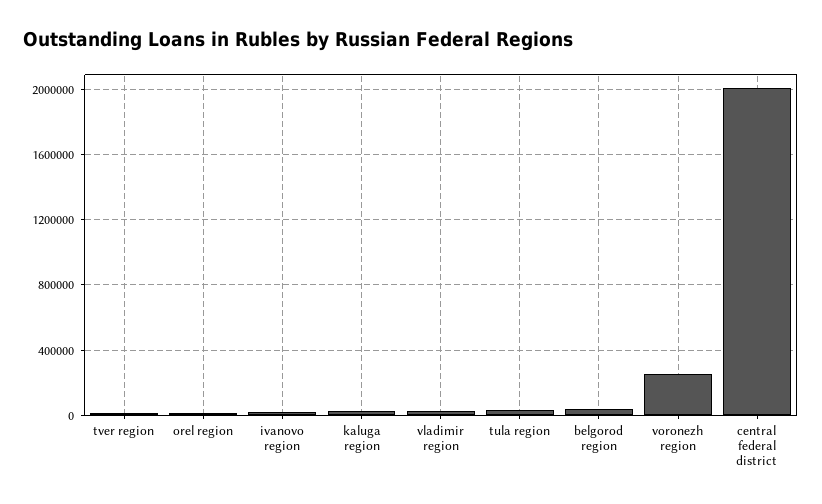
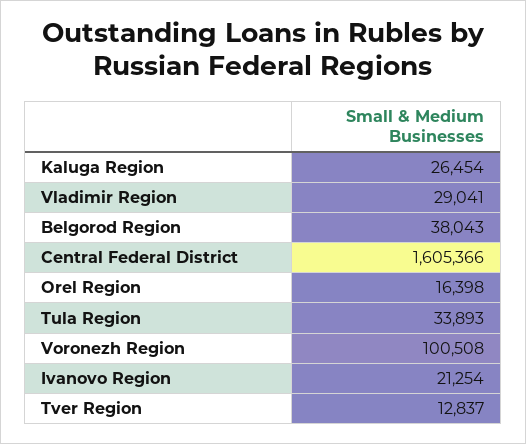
  {
    "tver region": 12837,
    "orel region": 16398,
    "ivanovo region": 21254,
    "kaluga region": 26454,
    "vladimir region": 29041,
    "tula region": 33893,
    "belgorod region": 38043,
-   "voronezh region": 250000,
+   "voronezh region": 100508,
-   "central federal district": 2000000
+   "central federal district": 1605366
  }

